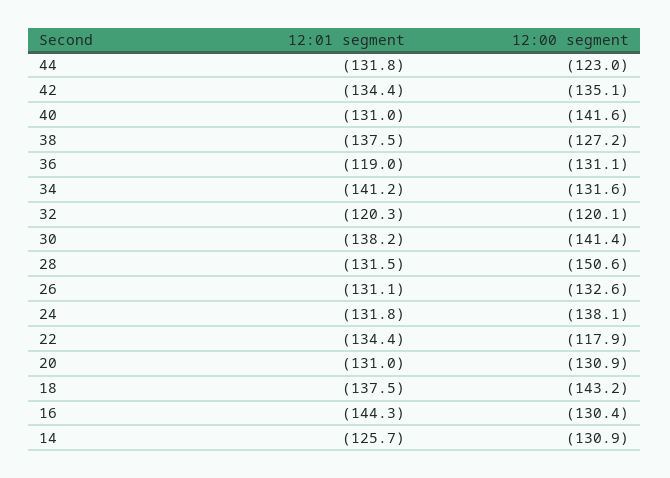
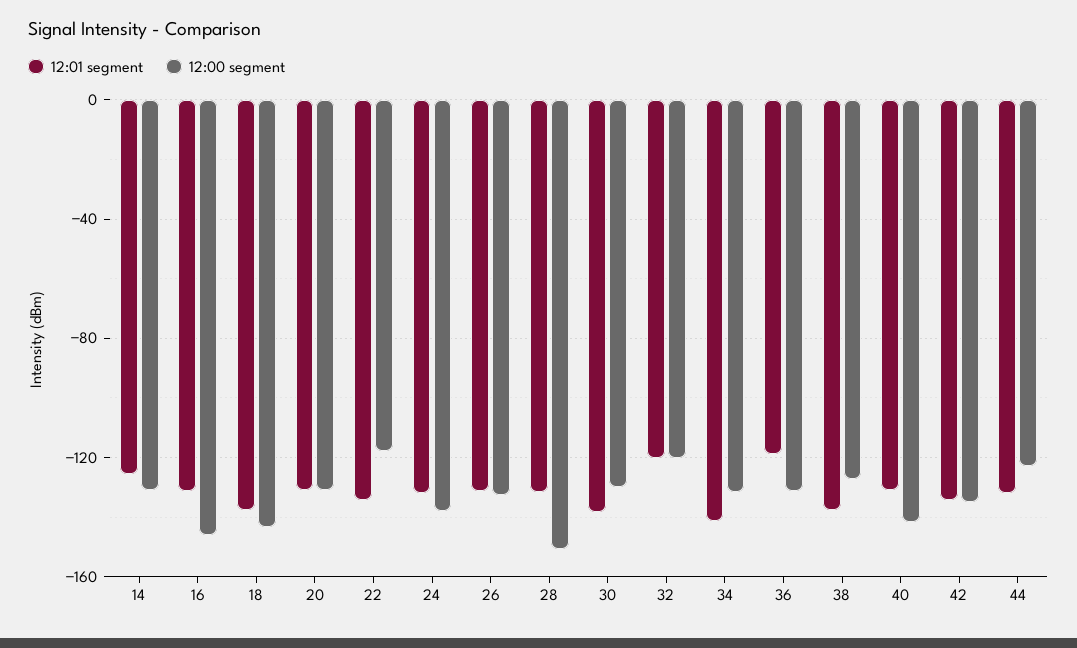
  {
    "12:01 segment": {
      "44": -131.8,
      "42": -134.4,
      "40": -131,
      "38": -137.5,
      "36": -119,
      "34": -141.2,
      "32": -120.3,
      "30": -138.2,
      "28": -131.5,
      "26": -131.1,
      "24": -131.8,
      "22": -134.4,
      "20": -131,
      "18": -137.5,
-     "16": -144.3,
+     "16": -130,
      "14": -125.7
    },
    "12:00 segment": {
      "44": -123,
      "42": -135.1,
      "40": -141.6,
      "38": -127.2,
      "36": -131.1,
      "34": -131.6,
      "32": -120.1,
-     "30": -141.4,
+     "30": -130,
      "28": -150.6,
      "26": -132.6,
      "24": -138.1,
      "22": -117.9,
      "20": -130.9,
      "18": -143.2,
-     "16": -130.4,
+     "16": -145,
      "14": -130.9
    }
  }

